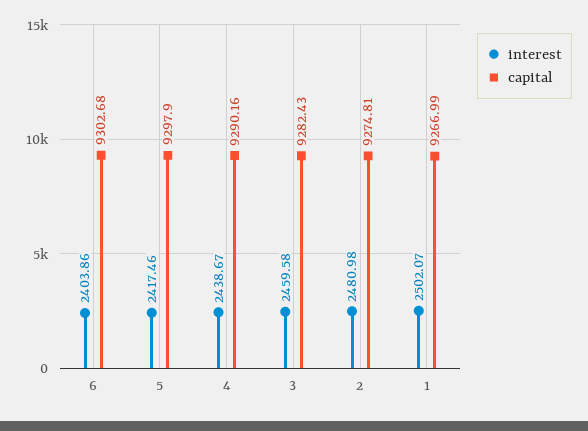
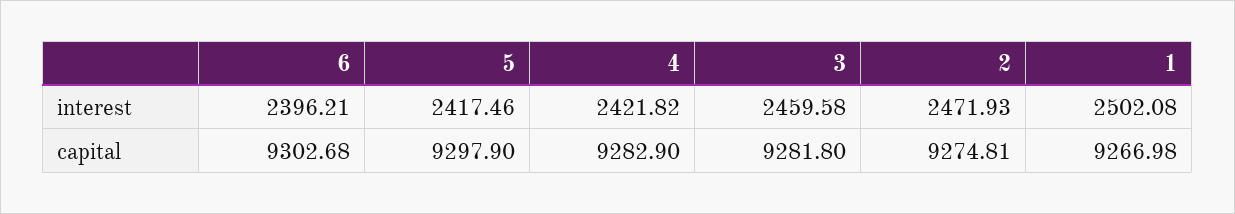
  {
    "interest": {
-     "6": 2403.86,
+     "6": 2396.21,
      "5": 2417.46,
-     "4": 2438.67,
+     "4": 2421.82,
      "3": 2459.58,
-     "2": 2480.98,
+     "2": 2471.93,
-     "1": 2502.07
+     "1": 2502.08
    },
    "capital": {
      "6": 9302.68,
      "5": 9297.9,
-     "4": 9290.16,
+     "4": 9282.9,
-     "3": 9282.43,
+     "3": 9281.8,
      "2": 9274.81,
-     "1": 9266.99
+     "1": 9266.98
    }
  }

